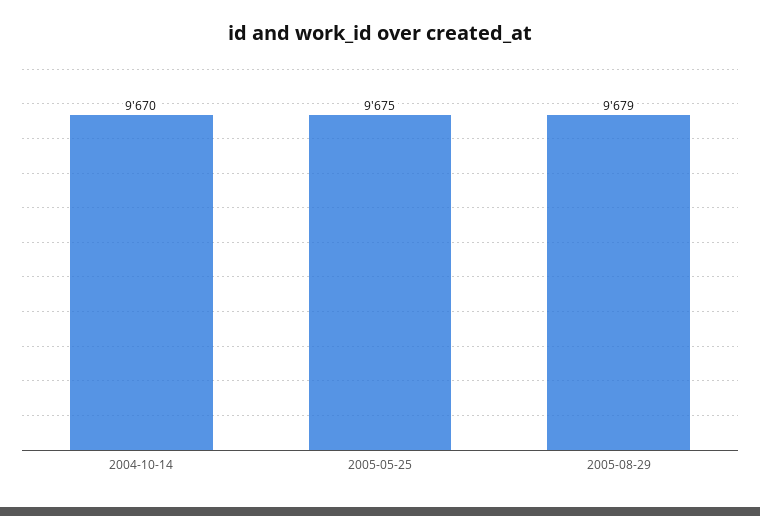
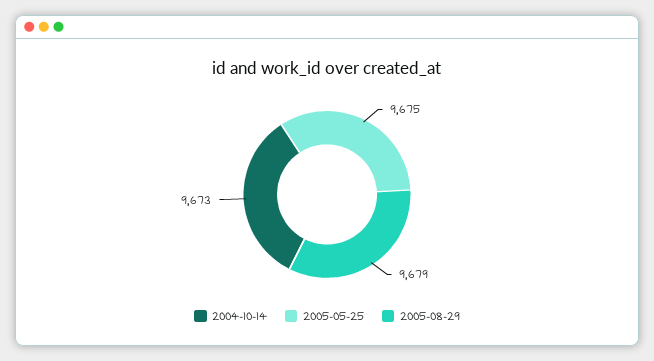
  {
-   "2004-10-14": 9670,
+   "2004-10-14": 9673,
    "2005-05-25": 9675,
    "2005-08-29": 9679
  }

